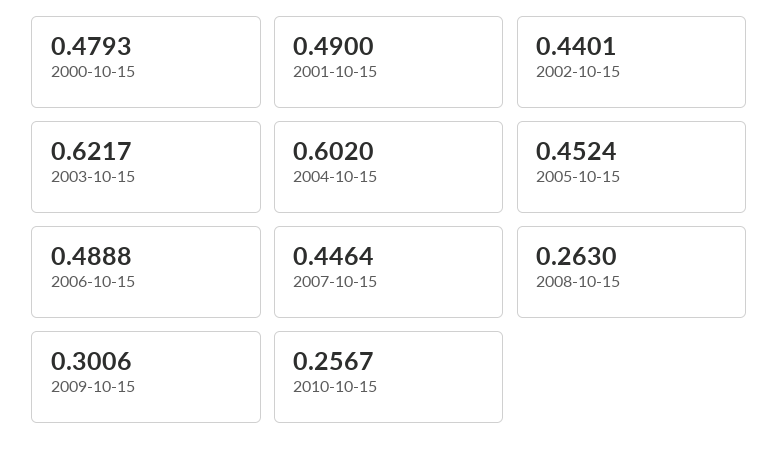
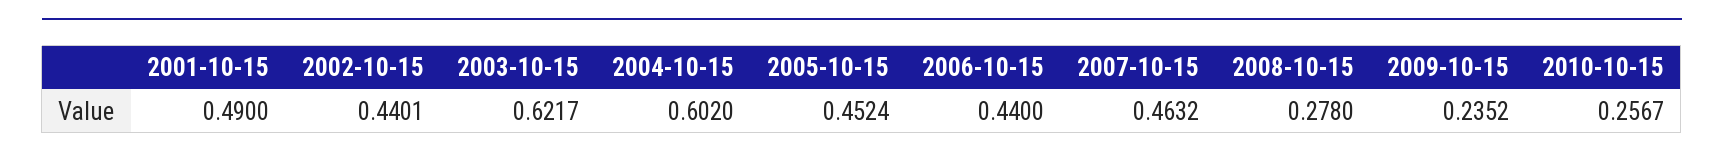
  {
-   "2000-10-15": 0.4793,
    "2001-10-15": 0.49,
    "2002-10-15": 0.4401,
    "2003-10-15": 0.6217,
    "2004-10-15": 0.602,
    "2005-10-15": 0.4524,
-   "2006-10-15": 0.4888,
+   "2006-10-15": 0.44,
-   "2007-10-15": 0.4464,
+   "2007-10-15": 0.4632,
-   "2008-10-15": 0.263,
+   "2008-10-15": 0.278,
-   "2009-10-15": 0.3006,
+   "2009-10-15": 0.2352,
    "2010-10-15": 0.2567
  }

